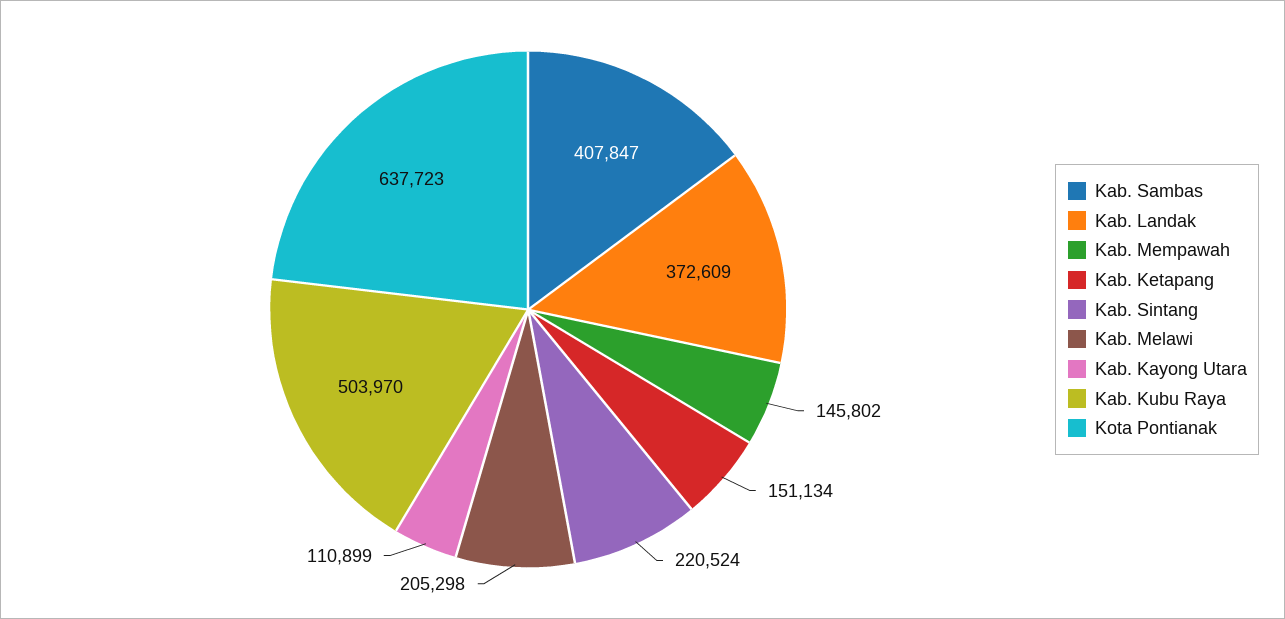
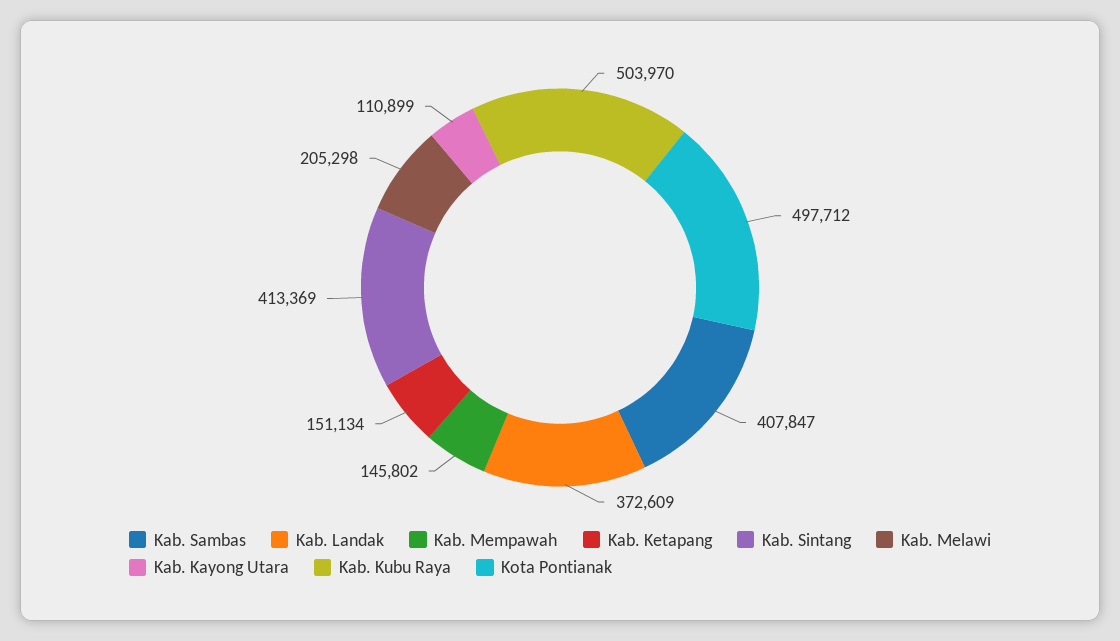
  {
    "Kab. Sambas": 407847,
    "Kab. Landak": 372609,
    "Kab. Mempawah": 145802,
    "Kab. Ketapang": 151134,
-   "Kab. Sintang": 220524,
+   "Kab. Sintang": 413369,
    "Kab. Melawi": 205298,
    "Kab. Kayong Utara": 110899,
    "Kab. Kubu Raya": 503970,
-   "Kota Pontianak": 637723
+   "Kota Pontianak": 497712
  }

